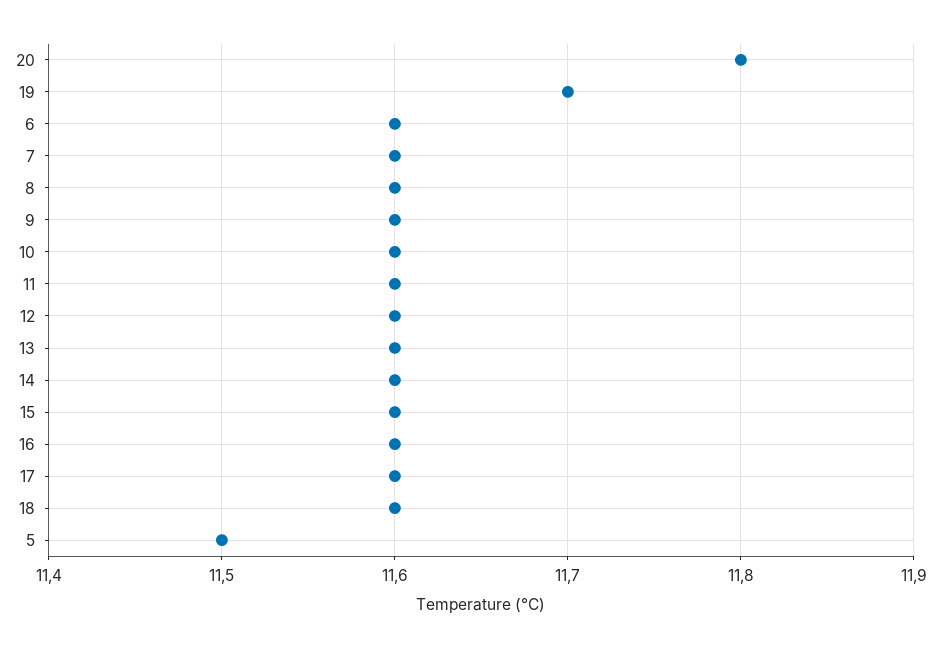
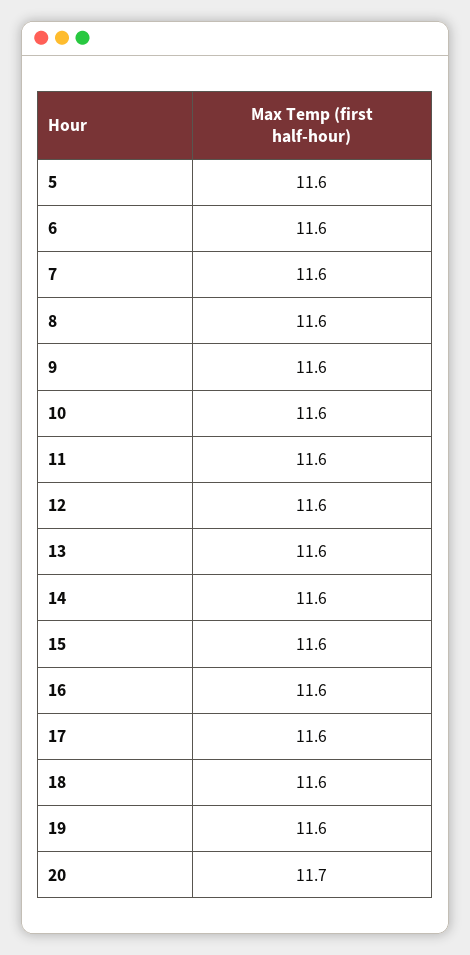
  {
-   "20": 11.8,
+   "20": 11.7,
-   "19": 11.7,
+   "19": 11.6,
    "6": 11.6,
    "7": 11.6,
    "8": 11.6,
    "9": 11.6,
    "10": 11.6,
    "11": 11.6,
    "12": 11.6,
    "13": 11.6,
    "14": 11.6,
    "15": 11.6,
    "16": 11.6,
    "17": 11.6,
    "18": 11.6,
-   "5": 11.5
+   "5": 11.6
  }

